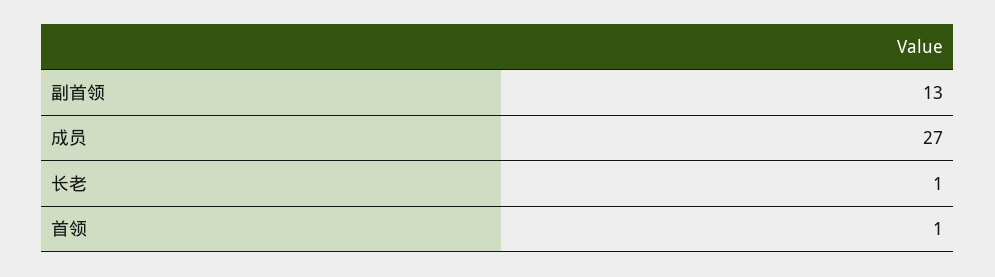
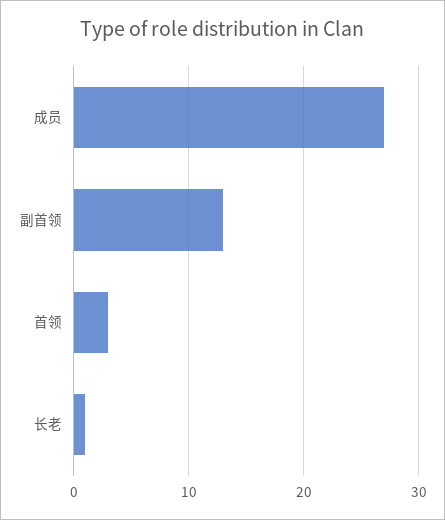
  {
    "副首领": 13,
    "成员": 27,
    "长老": 1,
-   "首领": 1
+   "首领": 3
  }

